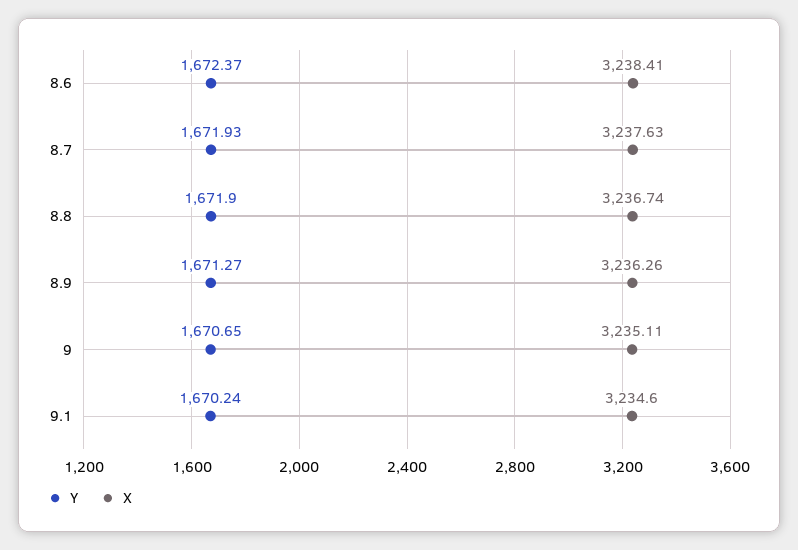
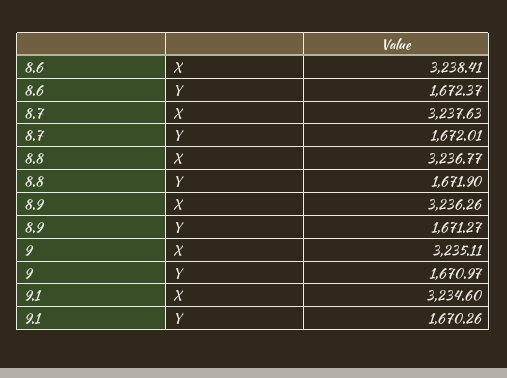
  {
    "Y": {
      "8.6": 1672.37,
-     "8.7": 1671.93,
+     "8.7": 1672.01,
      "8.8": 1671.9,
      "8.9": 1671.27,
-     "9": 1670.65,
+     "9": 1670.97,
-     "9.1": 1670.24
+     "9.1": 1670.26
    },
    "X": {
      "8.6": 3238.41,
      "8.7": 3237.63,
-     "8.8": 3236.74,
+     "8.8": 3236.77,
      "8.9": 3236.26,
      "9": 3235.11,
      "9.1": 3234.6
    }
  }

